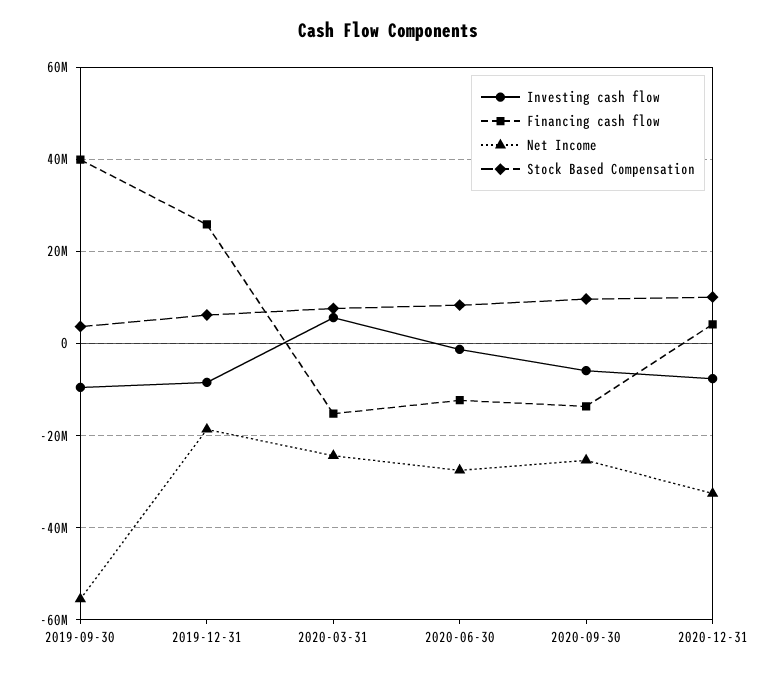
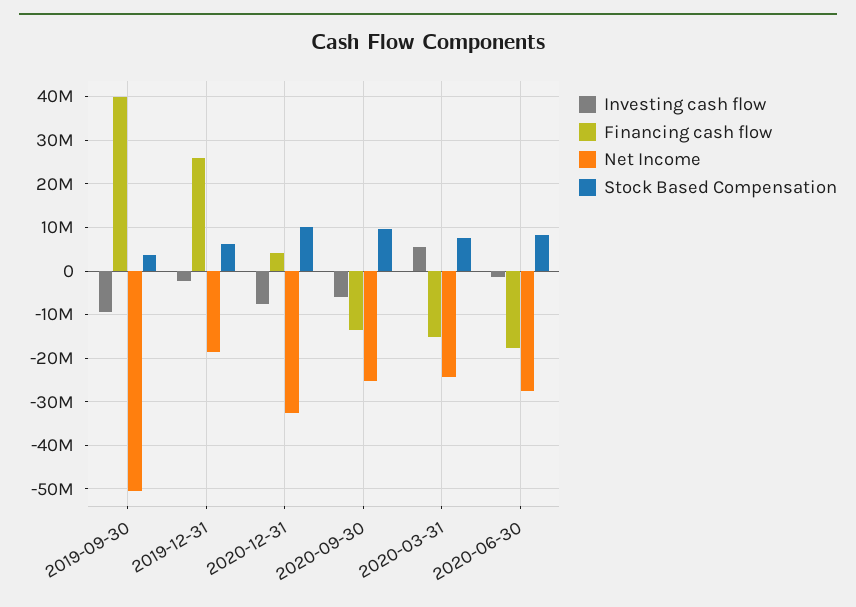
  {
    "Investing cash flow": {
      "2019-09-30": -10000000,
-     "2019-12-31": -8000000,
+     "2019-12-31": -2000000,
      "2020-03-31": 6000000,
      "2020-06-30": -2000000,
      "2020-09-30": -6000000,
      "2020-12-31": -8000000
    },
    "Financing cash flow": {
      "2019-09-30": 40000000,
      "2019-12-31": 26000000,
      "2020-03-31": -16000000,
-     "2020-06-30": -12000000,
+     "2020-06-30": -18000000,
      "2020-09-30": -14000000,
      "2020-12-31": 4000000
    },
    "Net Income": {
-     "2019-09-30": -56000000,
+     "2019-09-30": -50000000,
      "2019-12-31": -18000000,
      "2020-03-31": -24000000,
      "2020-06-30": -28000000,
      "2020-09-30": -26000000,
      "2020-12-31": -32000000
    },
    "Stock Based Compensation": {
      "2019-09-30": 4000000,
      "2019-12-31": 6000000,
      "2020-03-31": 8000000,
      "2020-06-30": 8000000,
      "2020-09-30": 10000000,
      "2020-12-31": 10000000
    }
  }

